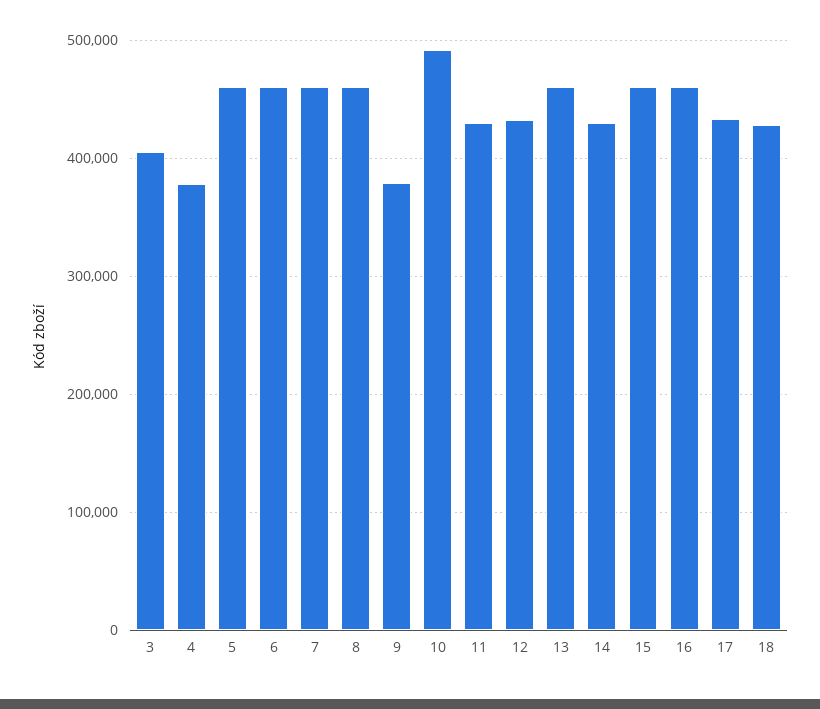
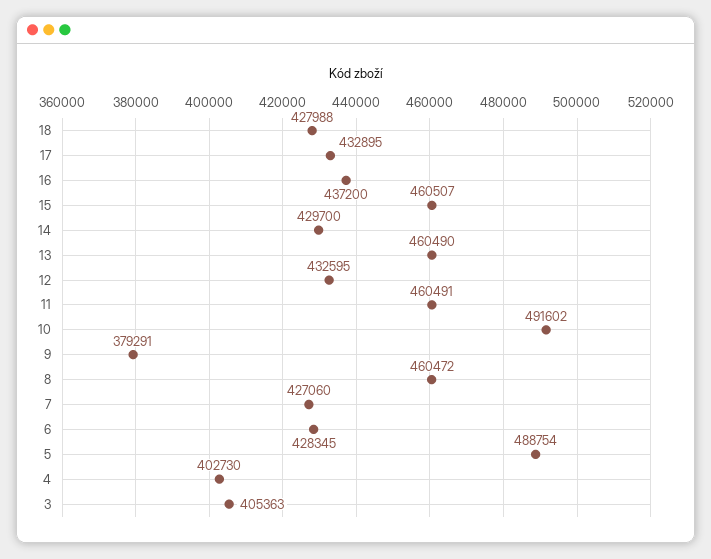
  {
    "3": 405363,
-   "4": 380000,
+   "4": 402730,
-   "5": 460000,
+   "5": 488754,
-   "6": 460000,
+   "6": 428345,
-   "7": 460000,
+   "7": 427060,
    "8": 460472,
    "9": 379291,
    "10": 491602,
-   "11": 430000,
+   "11": 460491,
    "12": 432595,
    "13": 460490,
    "14": 429700,
    "15": 460507,
-   "16": 460000,
+   "16": 437200,
    "17": 432895,
    "18": 427988
  }

